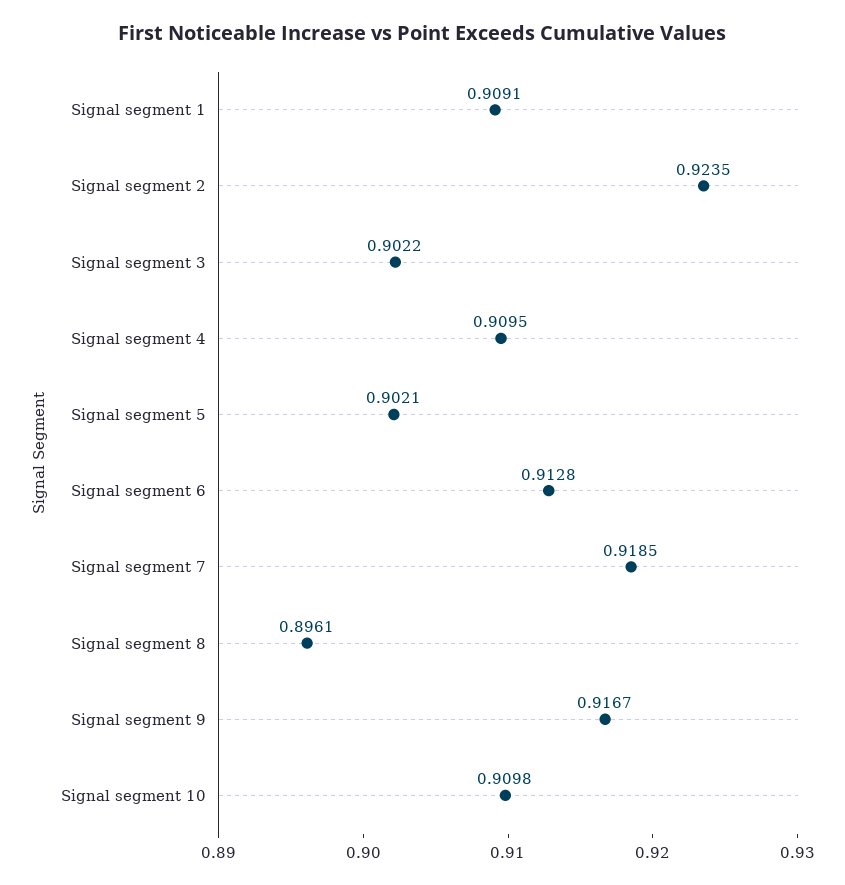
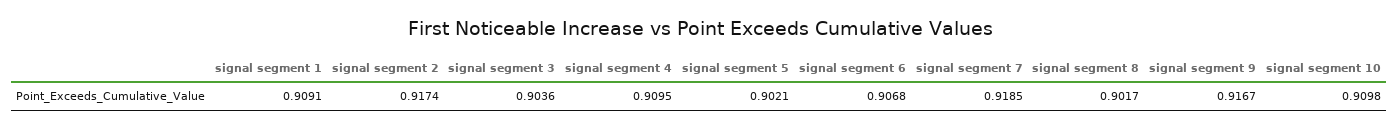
  {
    "Signal segment 1": 0.9091,
-   "Signal segment 2": 0.9235,
+   "Signal segment 2": 0.9174,
-   "Signal segment 3": 0.9022,
+   "Signal segment 3": 0.9036,
    "Signal segment 4": 0.9095,
    "Signal segment 5": 0.9021,
-   "Signal segment 6": 0.9128,
+   "Signal segment 6": 0.9068,
    "Signal segment 7": 0.9185,
-   "Signal segment 8": 0.8961,
+   "Signal segment 8": 0.9017,
    "Signal segment 9": 0.9167,
    "Signal segment 10": 0.9098
  }

